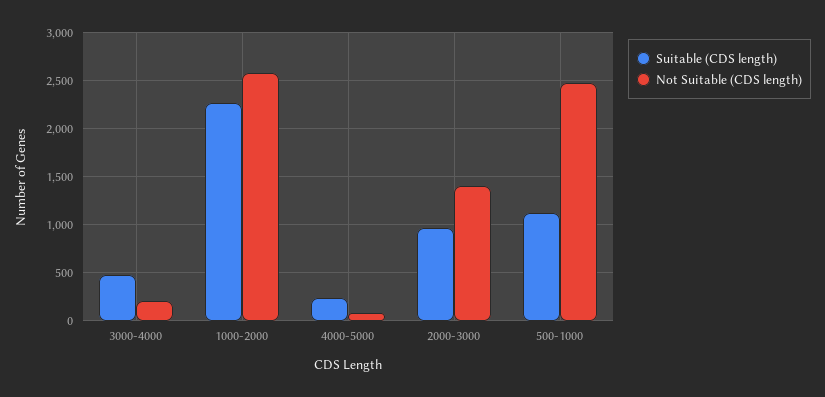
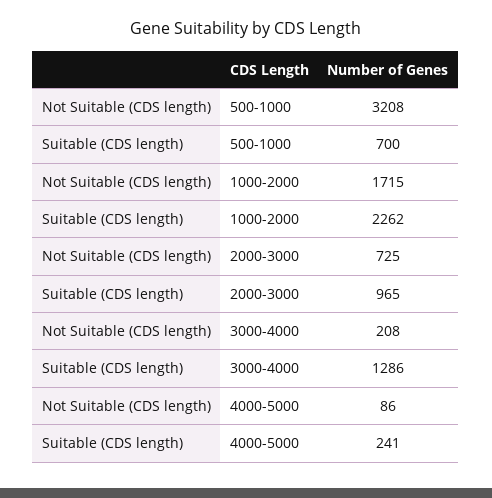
  {
    "Suitable (CDS length)": {
-     "3000-4000": 500,
+     "3000-4000": 1286,
      "1000-2000": 2262,
      "4000-5000": 241,
      "2000-3000": 965,
-     "500-1000": 1100
+     "500-1000": 700
    },
    "Not Suitable (CDS length)": {
      "3000-4000": 208,
-     "1000-2000": 2600,
+     "1000-2000": 1715,
      "4000-5000": 86,
-     "2000-3000": 1400,
+     "2000-3000": 725,
-     "500-1000": 2500
+     "500-1000": 3208
    }
  }

